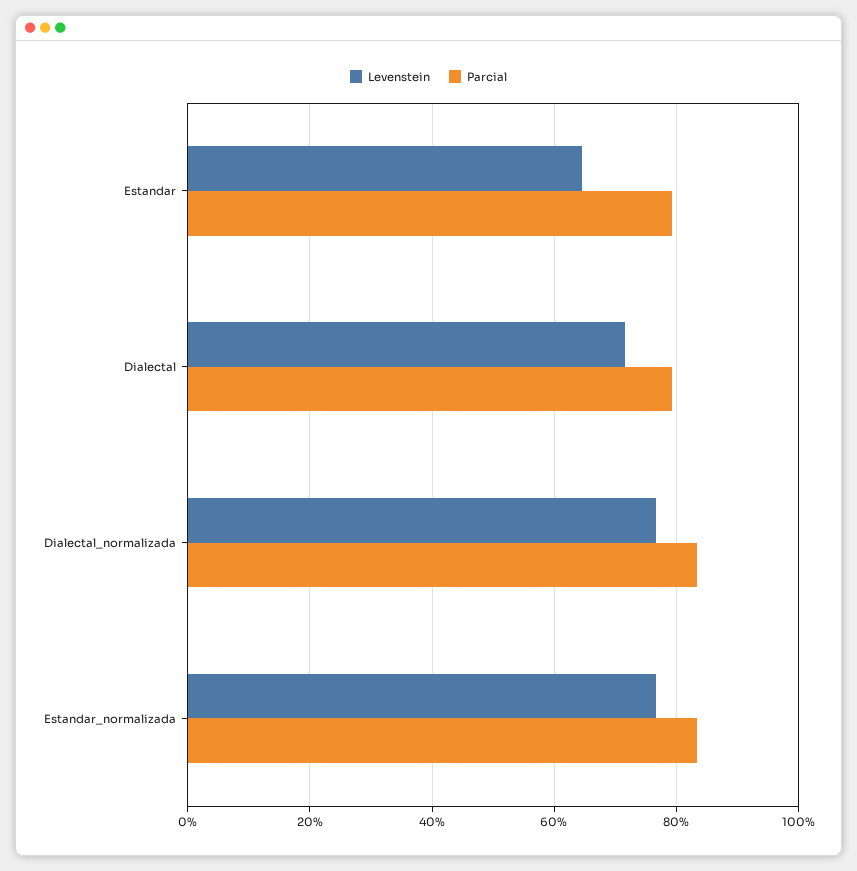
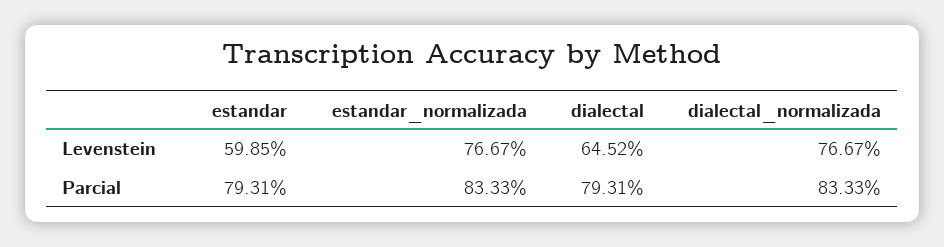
  {
    "Levenstein": {
-     "Estandar": 64,
+     "Estandar": 59.85,
-     "Dialectal": 72,
+     "Dialectal": 64.52,
      "Dialectal_normalizada": 76.67,
      "Estandar_normalizada": 76.67
    },
    "Parcial": {
      "Estandar": 79.31,
      "Dialectal": 79.31,
      "Dialectal_normalizada": 83.33,
      "Estandar_normalizada": 83.33
    }
  }

